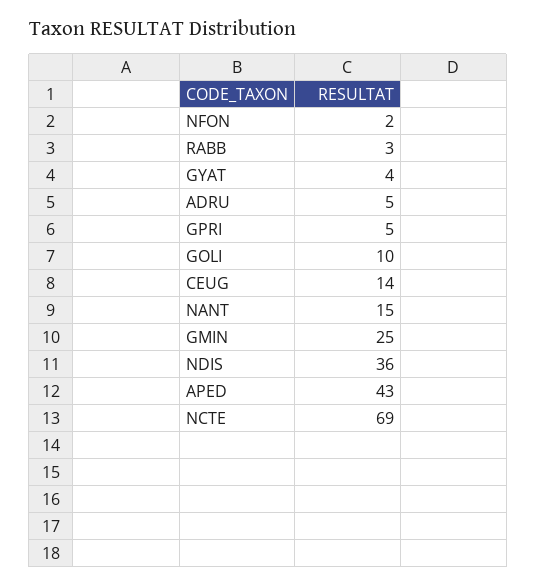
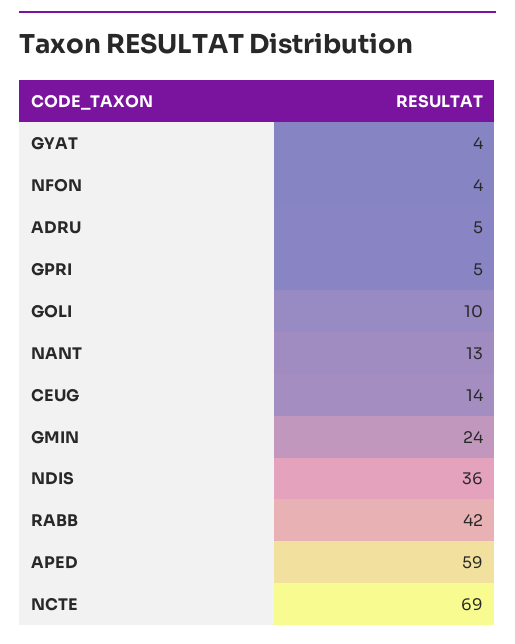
  {
-   "NFON": 2,
+   "NFON": 4,
-   "RABB": 3,
+   "RABB": 42,
    "GYAT": 4,
    "ADRU": 5,
    "GPRI": 5,
    "GOLI": 10,
    "CEUG": 14,
-   "NANT": 15,
+   "NANT": 13,
-   "GMIN": 25,
+   "GMIN": 24,
    "NDIS": 36,
-   "APED": 43,
+   "APED": 59,
    "NCTE": 69
  }

